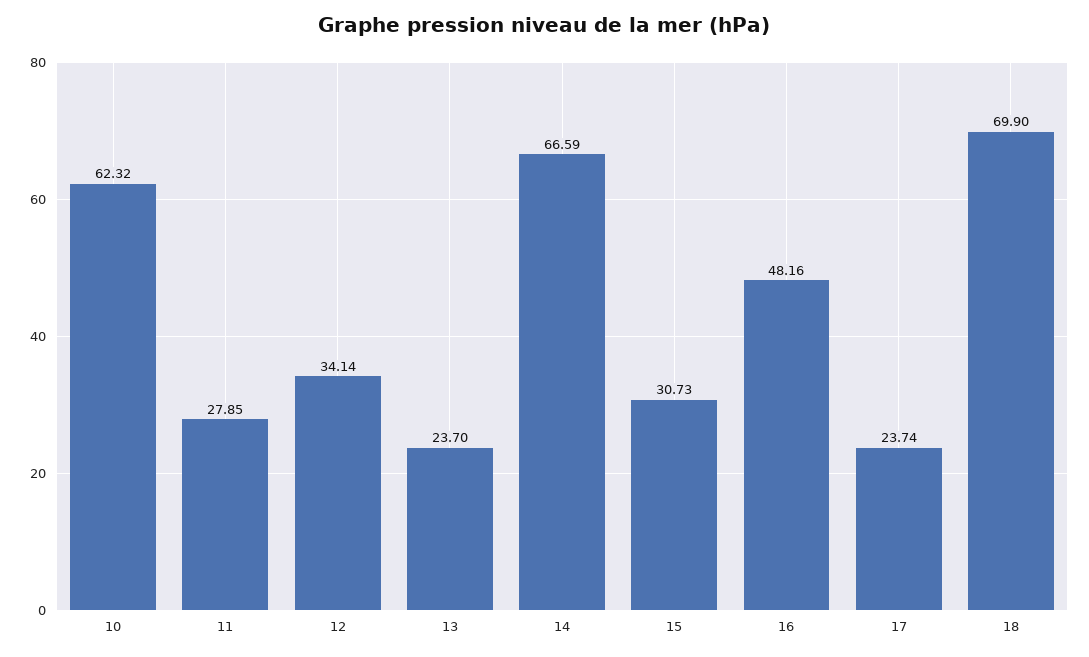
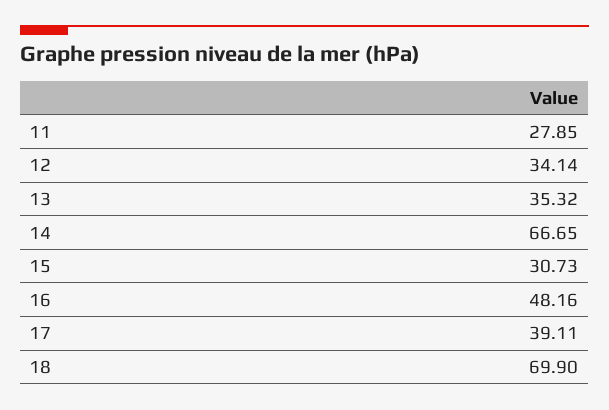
  {
-   "10": 62.32,
    "11": 27.85,
    "12": 34.14,
-   "13": 23.7,
+   "13": 35.32,
-   "14": 66.59,
+   "14": 66.65,
    "15": 30.73,
    "16": 48.16,
-   "17": 23.74,
+   "17": 39.11,
    "18": 69.9
  }

